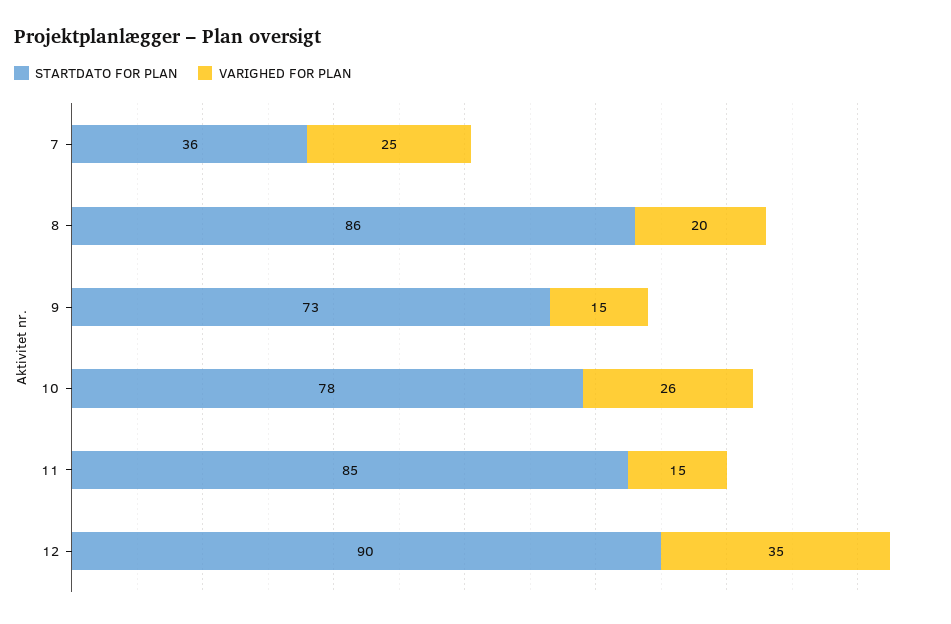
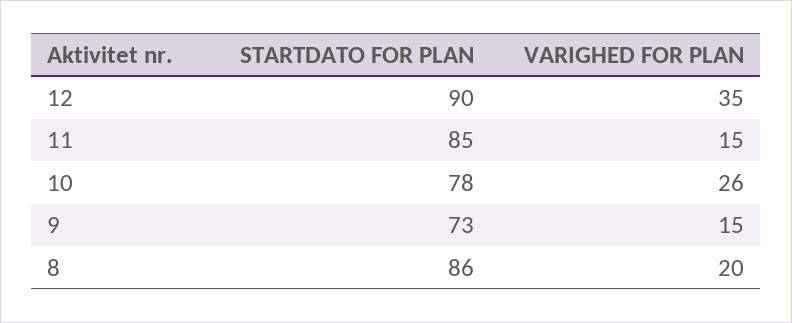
  {
    "STARTDATO FOR PLAN": {
-     "7": 36,
      "8": 86,
      "9": 73,
      "10": 78,
      "11": 85,
      "12": 90
    },
    "VARIGHED FOR PLAN": {
-     "7": 25,
      "8": 20,
      "9": 15,
      "10": 26,
      "11": 15,
      "12": 35
    }
  }

